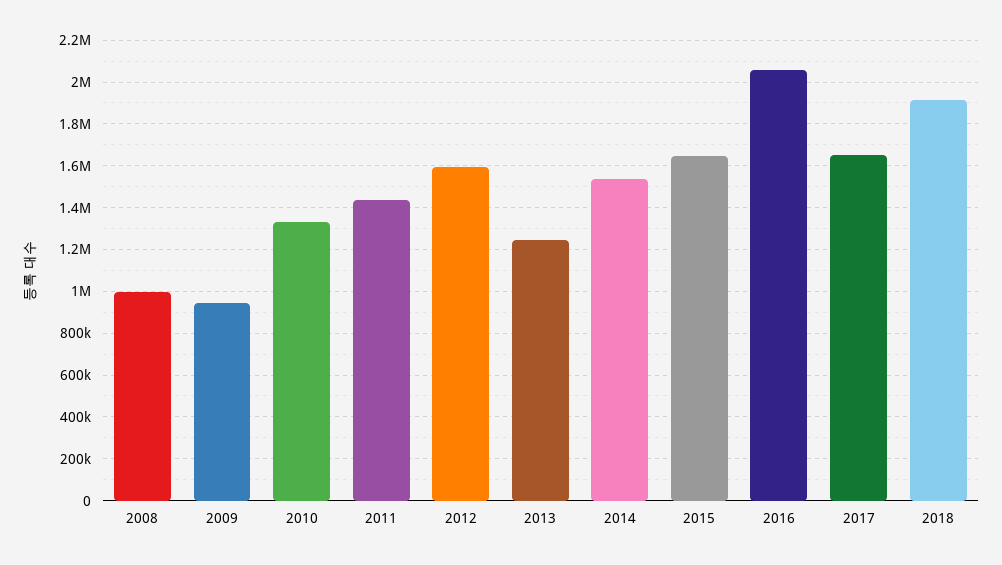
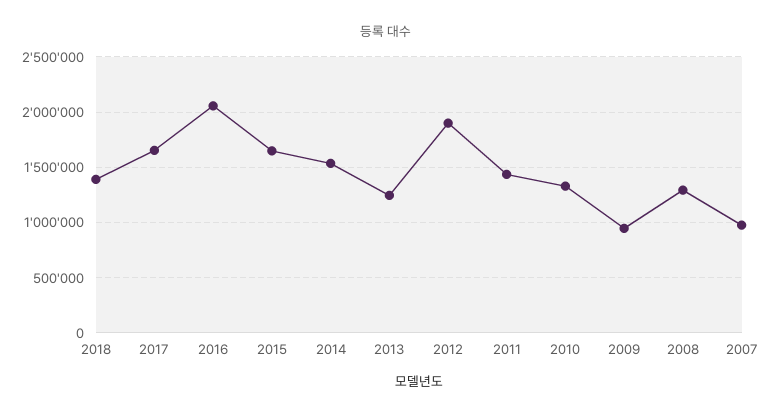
  {
-   "2008": 1000000,
+   "2008": 1300000,
    "2009": 950000,
    "2010": 1350000,
    "2011": 1450000,
-   "2012": 1600000,
+   "2012": 1900000,
    "2013": 1250000,
    "2014": 1550000,
    "2015": 1650000,
    "2016": 2050000,
    "2017": 1650000,
-   "2018": 1900000
+   "2018": 1400000,
+   "2007": 1000000
  }

